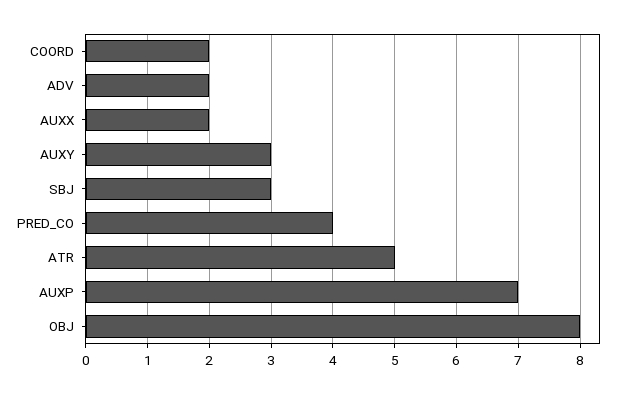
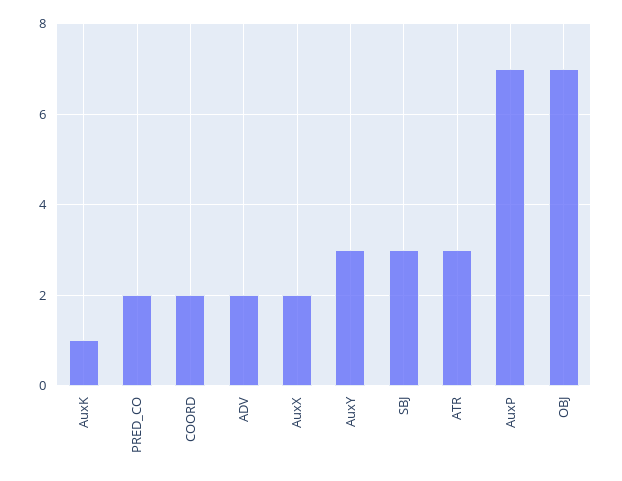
  {
    "COORD": 2,
    "ADV": 2,
    "AUXX": 2,
    "AUXY": 3,
    "SBJ": 3,
-   "PRED_CO": 4,
+   "PRED_CO": 2,
-   "ATR": 5,
+   "ATR": 3,
    "AUXP": 7,
-   "OBJ": 8
+   "OBJ": 7,
+   "AuxK": 1
  }

